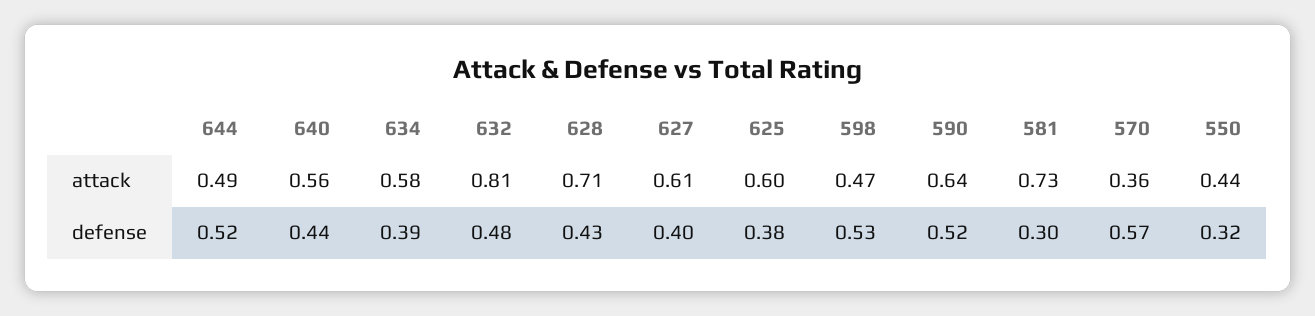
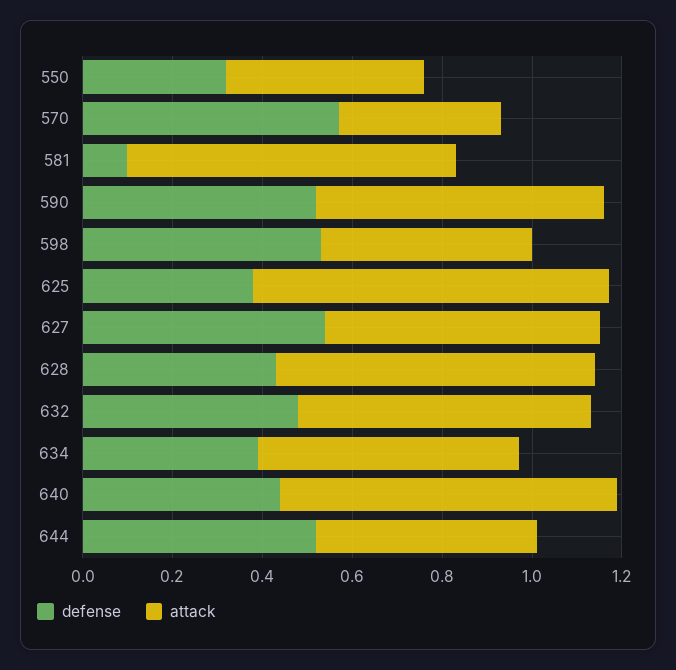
  {
    "attack": {
      "644": 0.49,
-     "640": 0.56,
+     "640": 0.75,
      "634": 0.58,
-     "632": 0.81,
+     "632": 0.65,
      "628": 0.71,
      "627": 0.61,
-     "625": 0.6,
+     "625": 0.8,
      "598": 0.47,
      "590": 0.64,
      "581": 0.73,
      "570": 0.36,
      "550": 0.44
    },
    "defense": {
      "644": 0.52,
      "640": 0.44,
      "634": 0.39,
      "632": 0.48,
      "628": 0.43,
-     "627": 0.4,
+     "627": 0.55,
      "625": 0.38,
      "598": 0.53,
      "590": 0.52,
-     "581": 0.3,
+     "581": 0.1,
      "570": 0.57,
      "550": 0.32
    }
  }

